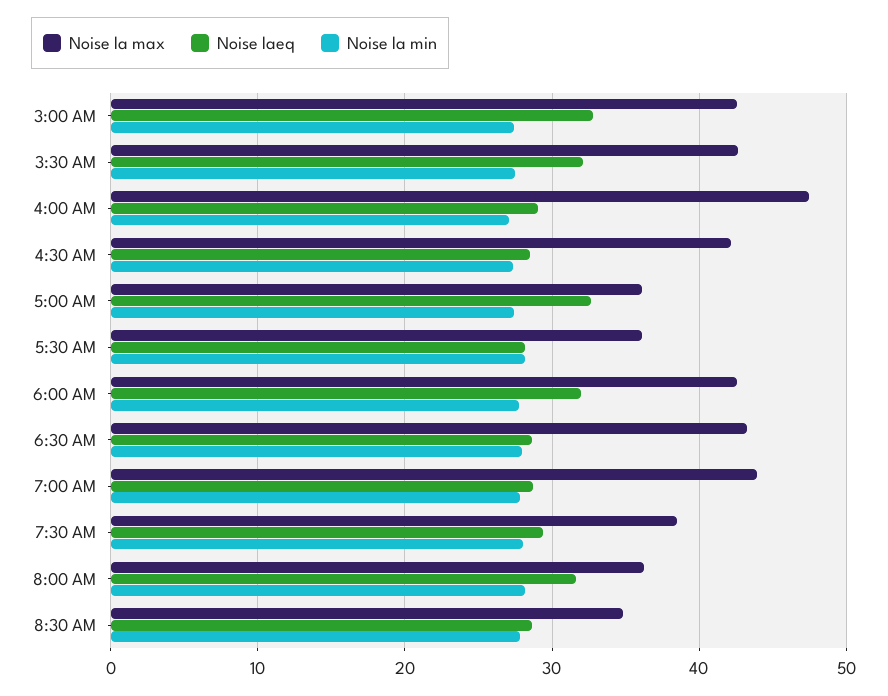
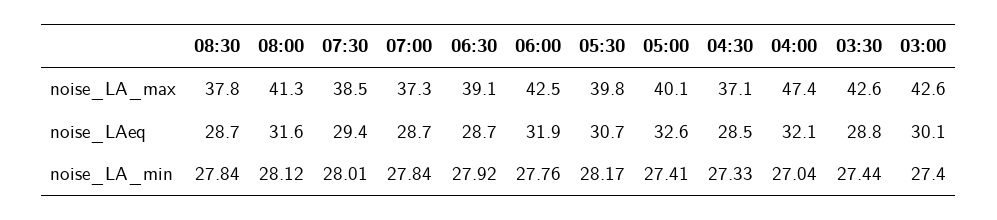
  {
    "Noise la max": {
      "3:00 AM": 42.6,
      "3:30 AM": 42.6,
      "4:00 AM": 47.4,
-     "4:30 AM": 42,
+     "4:30 AM": 37.1,
-     "5:00 AM": 36,
+     "5:00 AM": 40.1,
-     "5:30 AM": 36,
+     "5:30 AM": 39.8,
      "6:00 AM": 42.5,
-     "6:30 AM": 43,
+     "6:30 AM": 39.1,
-     "7:00 AM": 44,
+     "7:00 AM": 37.3,
      "7:30 AM": 38.5,
-     "8:00 AM": 36,
+     "8:00 AM": 41.3,
-     "8:30 AM": 35
+     "8:30 AM": 37.8
    },
    "Noise laeq": {
-     "3:00 AM": 33,
+     "3:00 AM": 30.1,
-     "3:30 AM": 32,
+     "3:30 AM": 28.8,
-     "4:00 AM": 29,
+     "4:00 AM": 32.1,
      "4:30 AM": 28.5,
      "5:00 AM": 32.6,
-     "5:30 AM": 28,
+     "5:30 AM": 30.7,
      "6:00 AM": 31.9,
      "6:30 AM": 28.7,
      "7:00 AM": 28.7,
      "7:30 AM": 29.4,
      "8:00 AM": 31.6,
      "8:30 AM": 28.7
    },
    "Noise la min": {
      "3:00 AM": 27.4,
      "3:30 AM": 27.44,
      "4:00 AM": 27.04,
      "4:30 AM": 27.33,
      "5:00 AM": 27.41,
      "5:30 AM": 28.17,
      "6:00 AM": 27.76,
      "6:30 AM": 27.92,
      "7:00 AM": 27.84,
      "7:30 AM": 28.01,
      "8:00 AM": 28.12,
      "8:30 AM": 27.84
    }
  }

